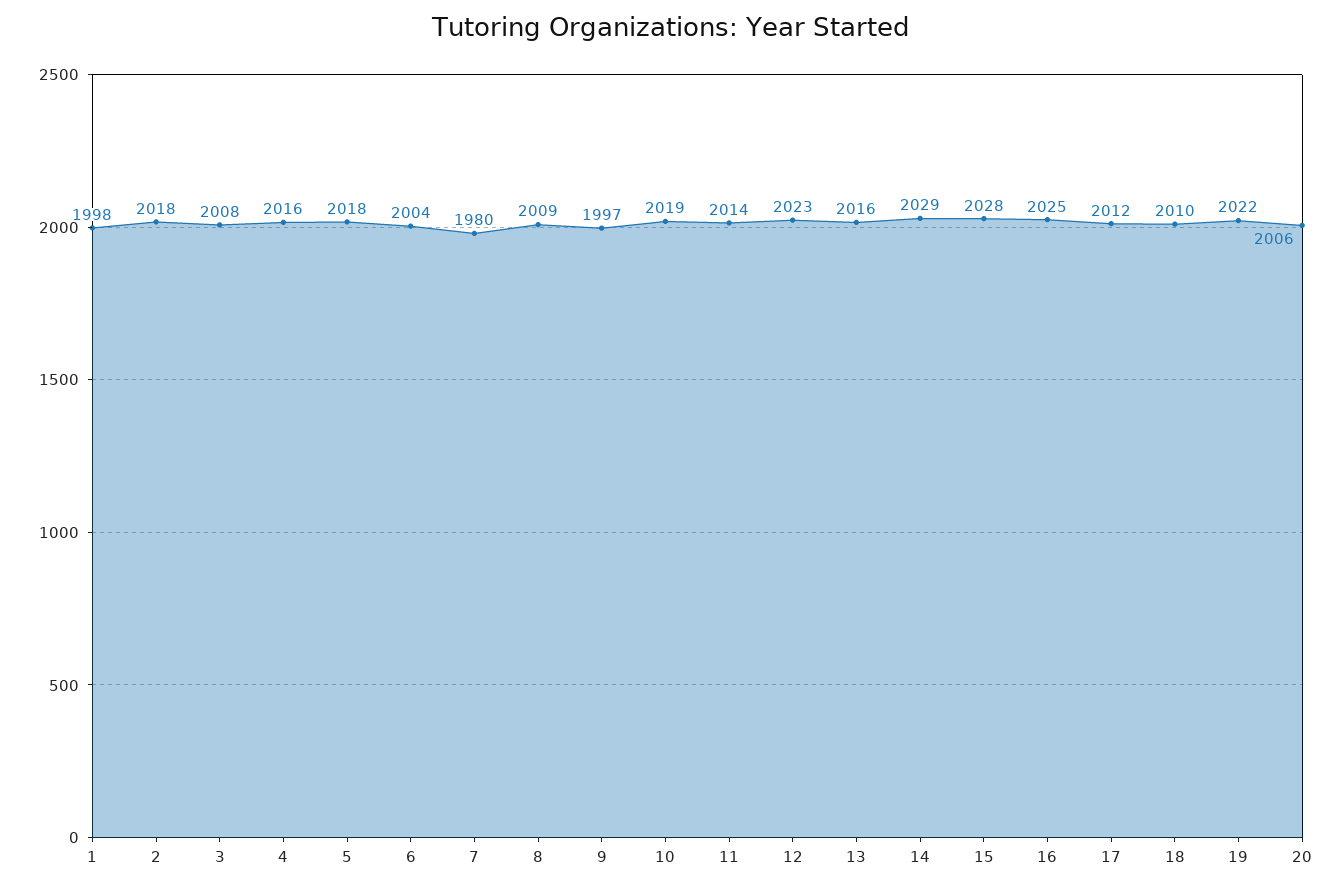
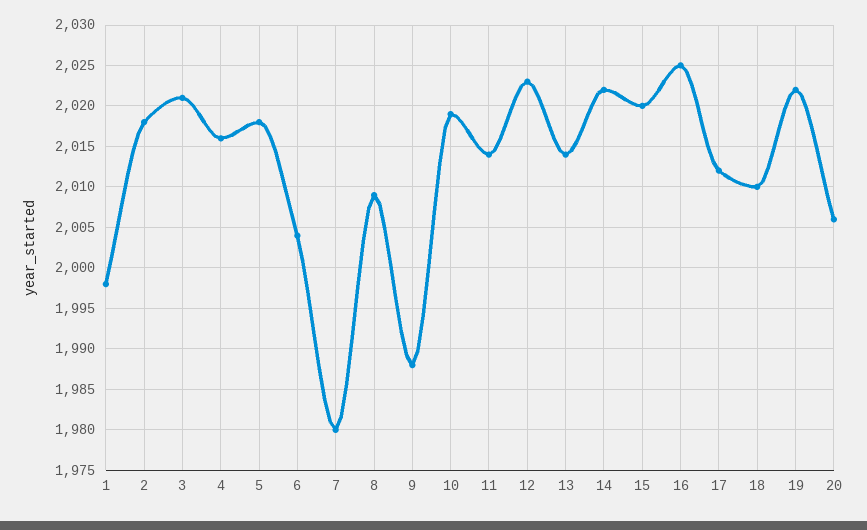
  {
    "1": 1998,
    "2": 2018,
-   "3": 2008,
+   "3": 2021,
    "4": 2016,
    "5": 2018,
    "6": 2004,
    "7": 1980,
    "8": 2009,
-   "9": 1997,
+   "9": 1988,
    "10": 2019,
    "11": 2014,
    "12": 2023,
-   "13": 2016,
+   "13": 2014,
-   "14": 2029,
+   "14": 2022,
-   "15": 2028,
+   "15": 2020,
    "16": 2025,
    "17": 2012,
    "18": 2010,
    "19": 2022,
    "20": 2006
  }

